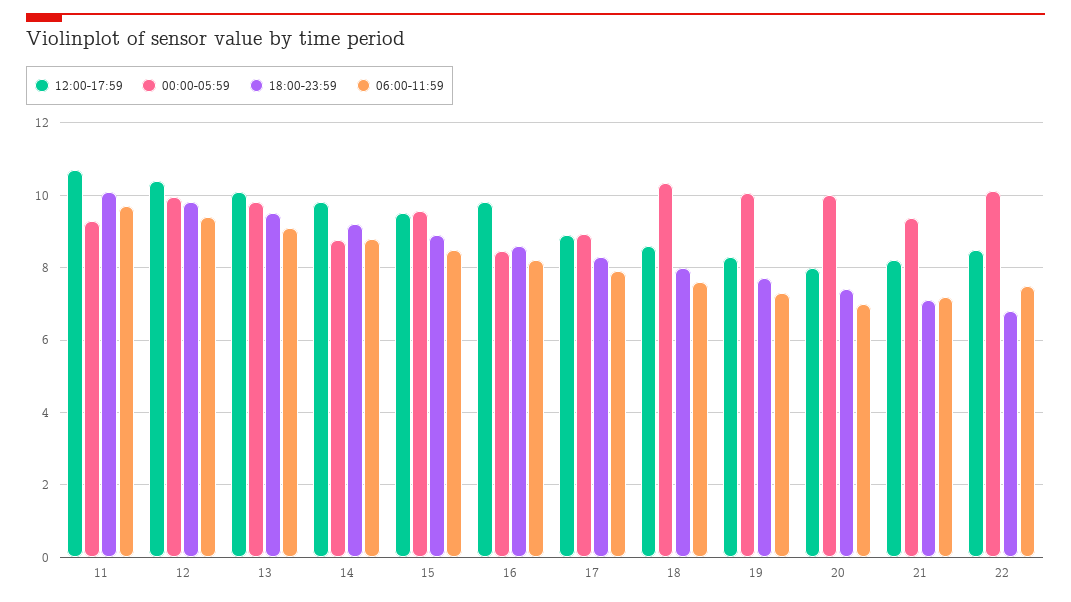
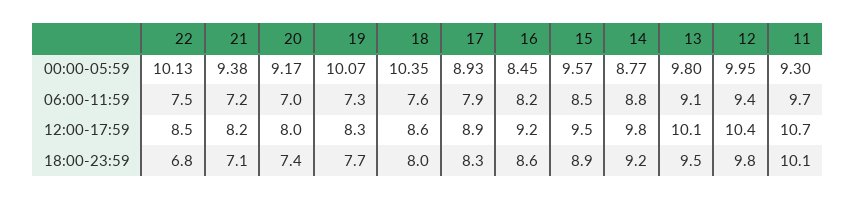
  {
    "12:00-17:59": {
      "11": 10.7,
      "12": 10.4,
      "13": 10.1,
      "14": 9.8,
      "15": 9.5,
-     "16": 9.8,
+     "16": 9.2,
      "17": 8.9,
      "18": 8.6,
      "19": 8.3,
      "20": 8,
      "21": 8.2,
      "22": 8.5
    },
    "00:00-05:59": {
      "11": 9.3,
      "12": 9.95,
      "13": 9.8,
      "14": 8.77,
      "15": 9.57,
      "16": 8.45,
      "17": 8.93,
      "18": 10.35,
      "19": 10.07,
-     "20": 10,
+     "20": 9.17,
      "21": 9.38,
      "22": 10.13
    },
    "18:00-23:59": {
      "11": 10.1,
      "12": 9.8,
      "13": 9.5,
      "14": 9.2,
      "15": 8.9,
      "16": 8.6,
      "17": 8.3,
      "18": 8,
      "19": 7.7,
      "20": 7.4,
      "21": 7.1,
      "22": 6.8
    },
    "06:00-11:59": {
      "11": 9.7,
      "12": 9.4,
      "13": 9.1,
      "14": 8.8,
      "15": 8.5,
      "16": 8.2,
      "17": 7.9,
      "18": 7.6,
      "19": 7.3,
      "20": 7,
      "21": 7.2,
      "22": 7.5
    }
  }

